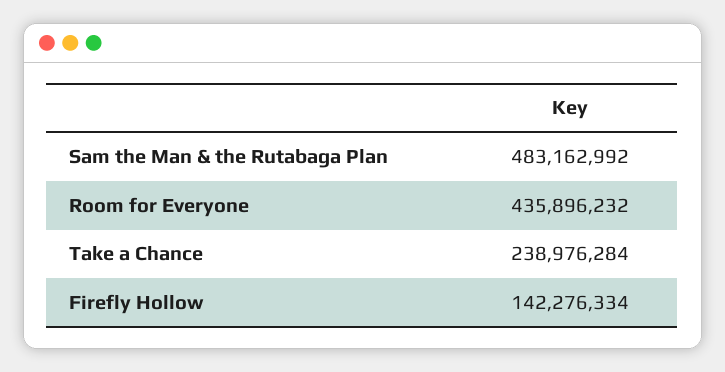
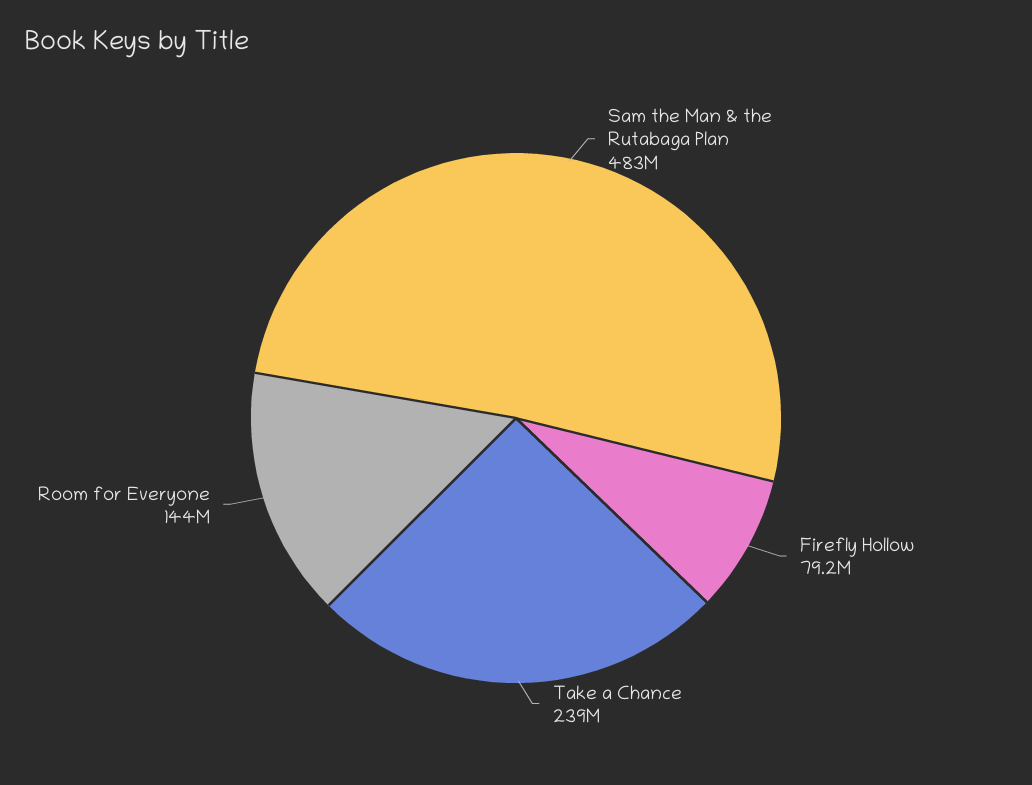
  {
    "Sam the Man & the Rutabaga Plan": 483162992,
-   "Room for Everyone": 435896232,
+   "Room for Everyone": 144000000,
    "Take a Chance": 238976284,
-   "Firefly Hollow": 142276334
+   "Firefly Hollow": 79200000
  }

